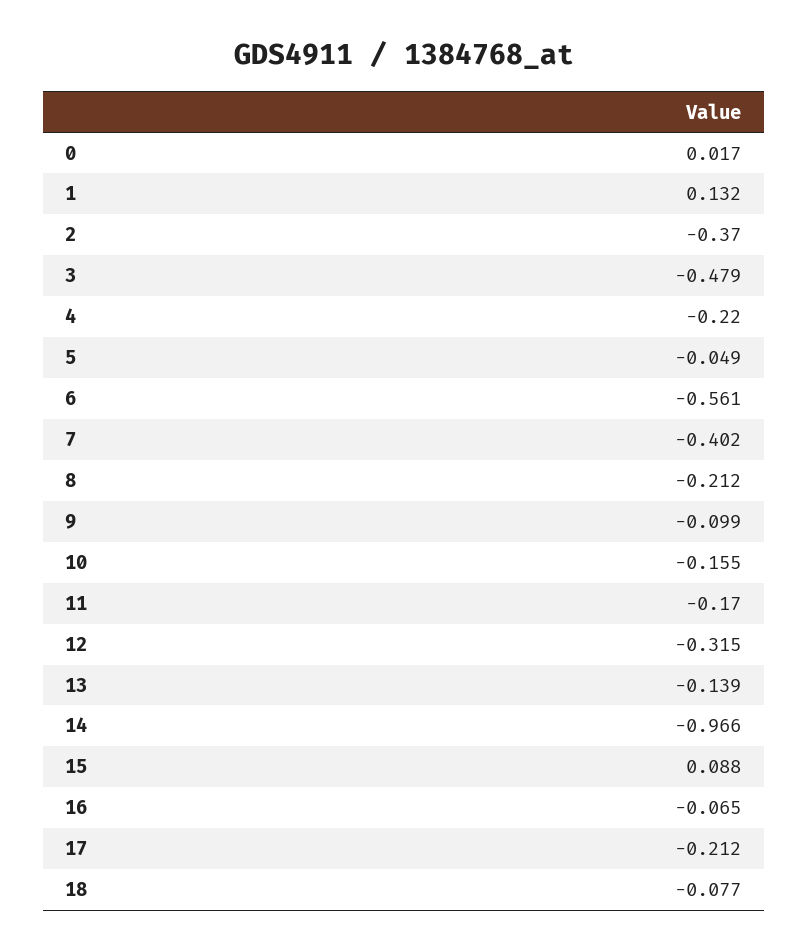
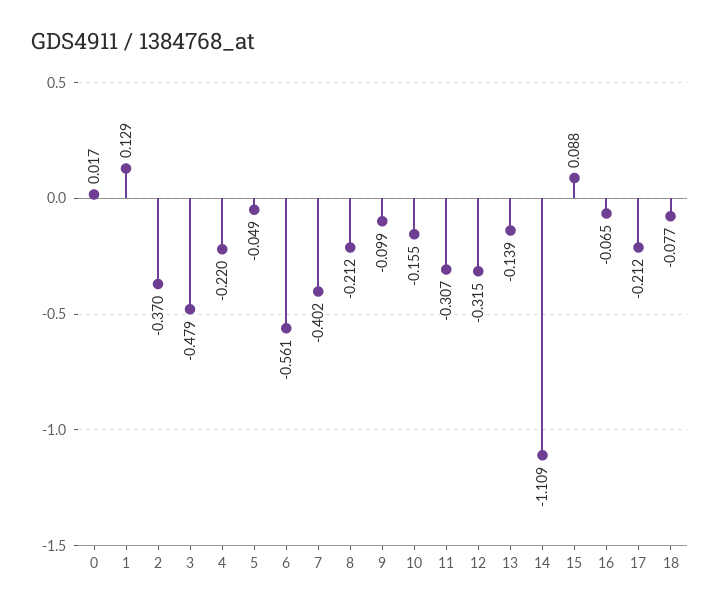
  {
    "0": 0.017,
-   "1": 0.132,
+   "1": 0.129,
    "2": -0.37,
    "3": -0.479,
    "4": -0.22,
    "5": -0.049,
    "6": -0.561,
    "7": -0.402,
    "8": -0.212,
    "9": -0.099,
    "10": -0.155,
-   "11": -0.17,
+   "11": -0.307,
    "12": -0.315,
    "13": -0.139,
-   "14": -0.966,
+   "14": -1.109,
    "15": 0.088,
    "16": -0.065,
    "17": -0.212,
    "18": -0.077
  }

